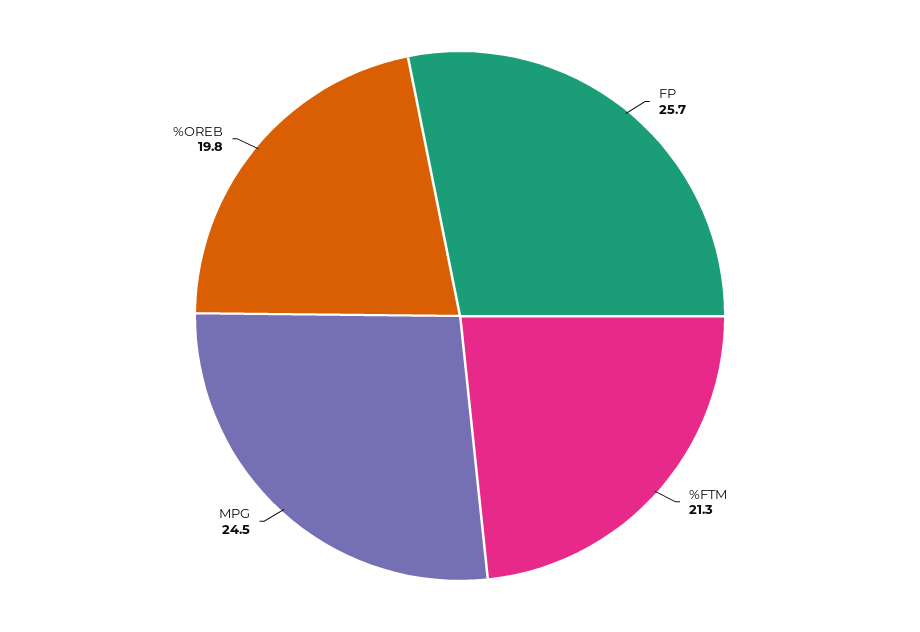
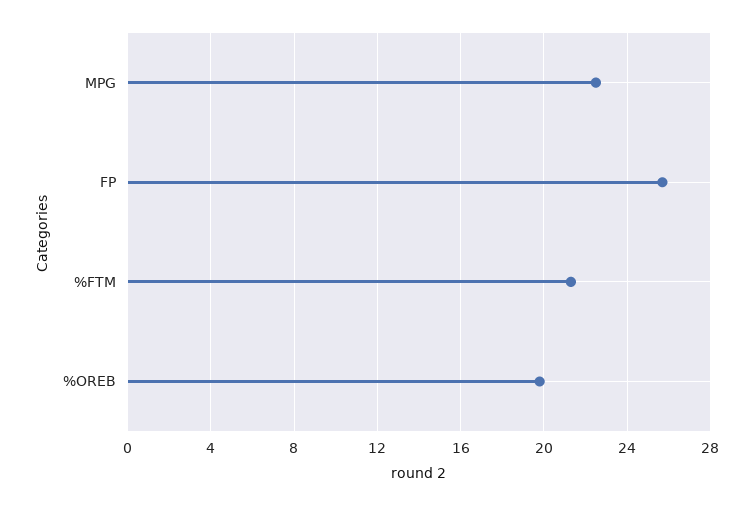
  {
    "FP": 25.7,
    "%FTM": 21.3,
-   "MPG": 24.5,
+   "MPG": 22.5,
    "%OREB": 19.8
  }

